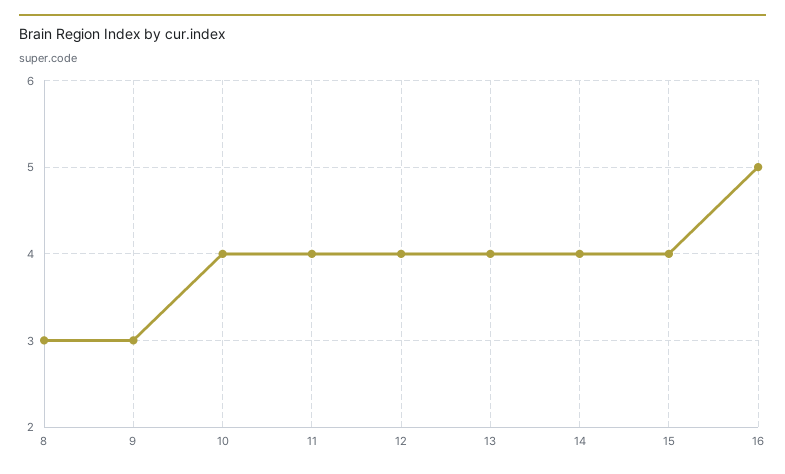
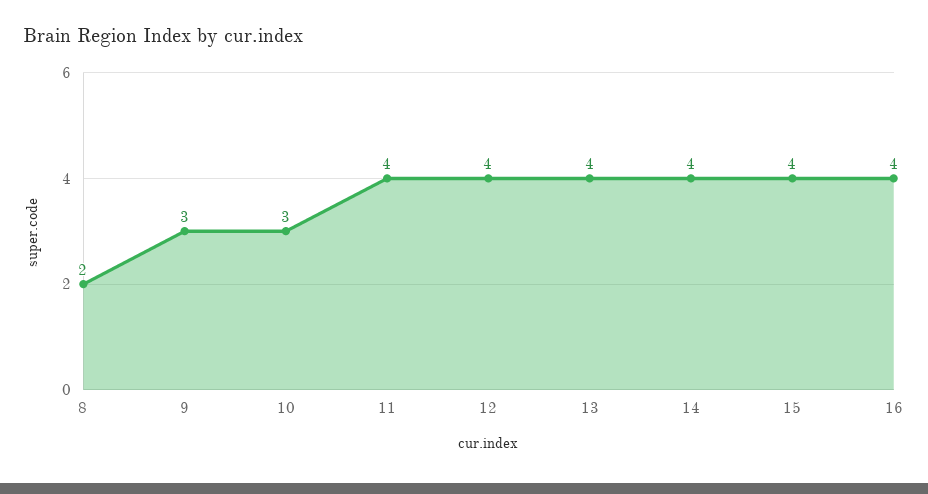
  {
-   "8": 3,
+   "8": 2,
    "9": 3,
-   "10": 4,
+   "10": 3,
    "11": 4,
    "12": 4,
    "13": 4,
    "14": 4,
    "15": 4,
-   "16": 5
+   "16": 4
  }

